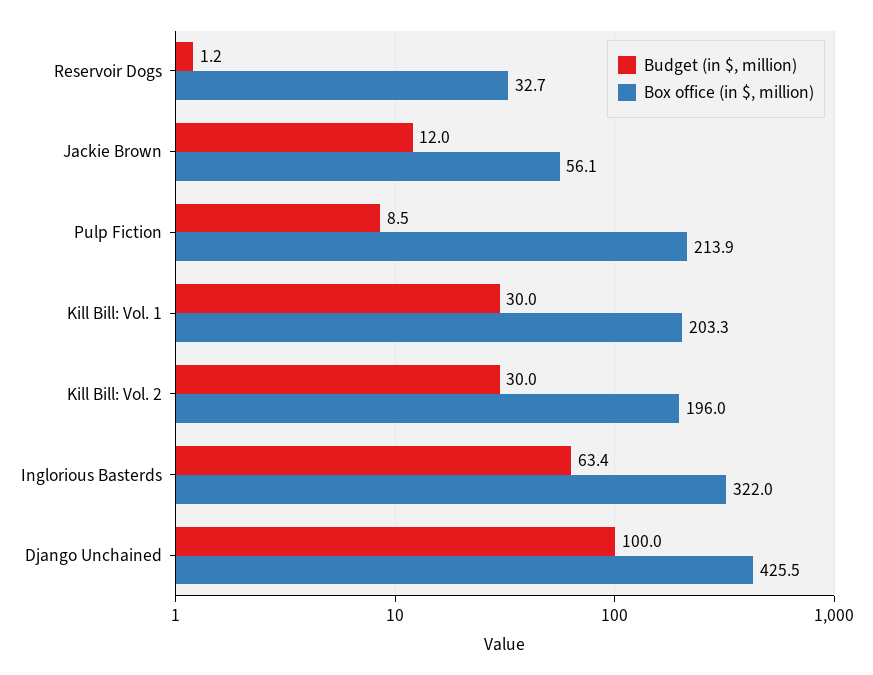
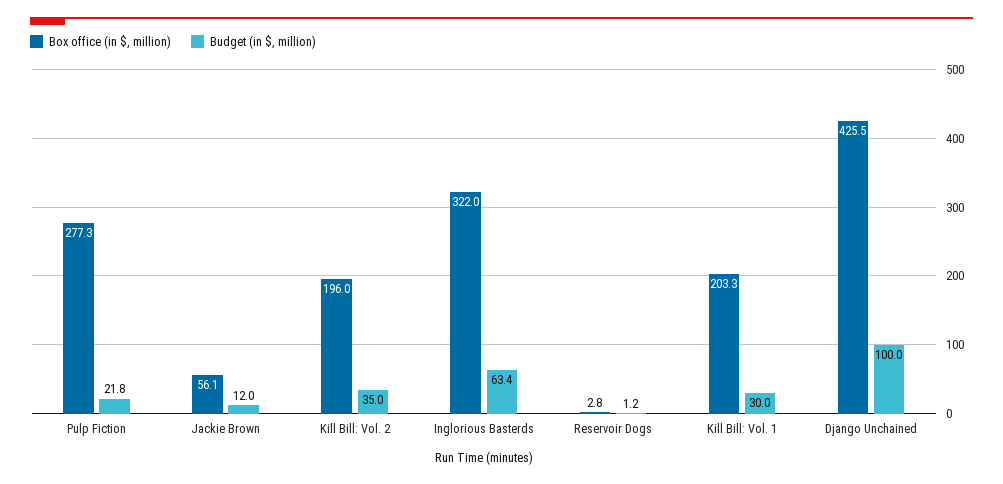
  {
    "Budget (in $, million)": {
      "Reservoir Dogs": 1.2,
      "Jackie Brown": 12,
-     "Pulp Fiction": 8.5,
+     "Pulp Fiction": 21.8,
      "Kill Bill: Vol. 1": 30,
-     "Kill Bill: Vol. 2": 30,
+     "Kill Bill: Vol. 2": 35,
      "Inglorious Basterds": 63.4,
      "Django Unchained": 100
    },
    "Box office (in $, million)": {
-     "Reservoir Dogs": 32.7,
+     "Reservoir Dogs": 2.8,
      "Jackie Brown": 56.1,
-     "Pulp Fiction": 213.9,
+     "Pulp Fiction": 277.3,
      "Kill Bill: Vol. 1": 203.3,
      "Kill Bill: Vol. 2": 196,
      "Inglorious Basterds": 322,
      "Django Unchained": 425.5
    }
  }

